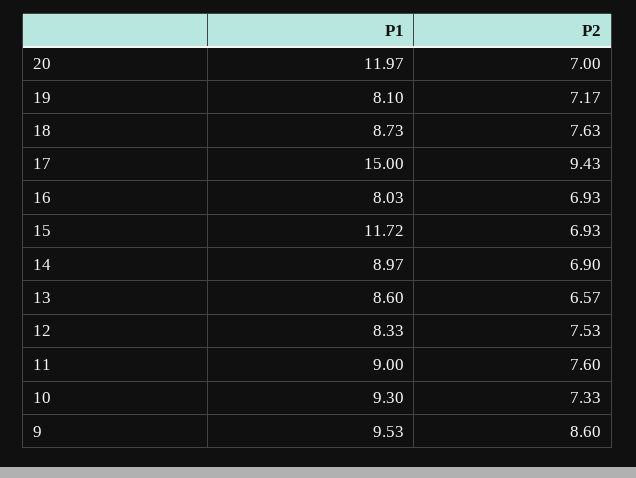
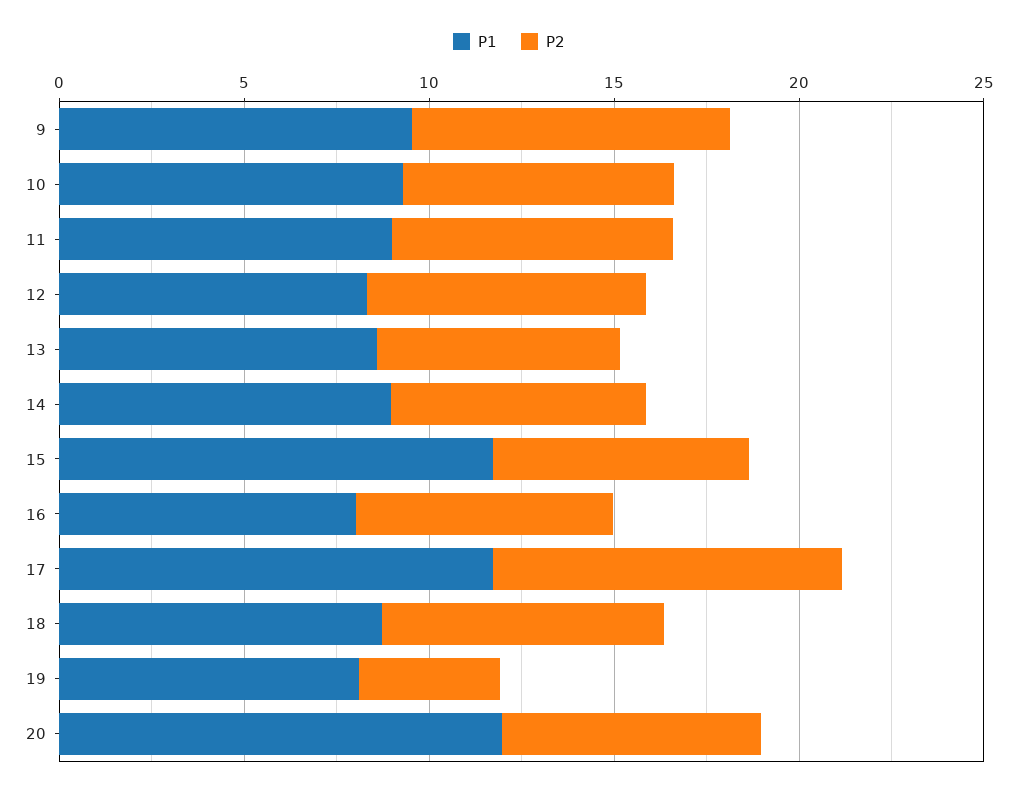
  {
    "P1": {
      "20": 11.97,
      "19": 8.1,
      "18": 8.73,
-     "17": 15,
+     "17": 12,
      "16": 8.03,
      "15": 11.72,
      "14": 8.97,
      "13": 8.6,
      "12": 8.33,
      "11": 9,
      "10": 9.3,
      "9": 9.53
    },
    "P2": {
      "20": 7,
-     "19": 7.17,
+     "19": 4,
      "18": 7.63,
      "17": 9.43,
      "16": 6.93,
      "15": 6.93,
      "14": 6.9,
      "13": 6.57,
      "12": 7.53,
      "11": 7.6,
      "10": 7.33,
      "9": 8.6
    }
  }

